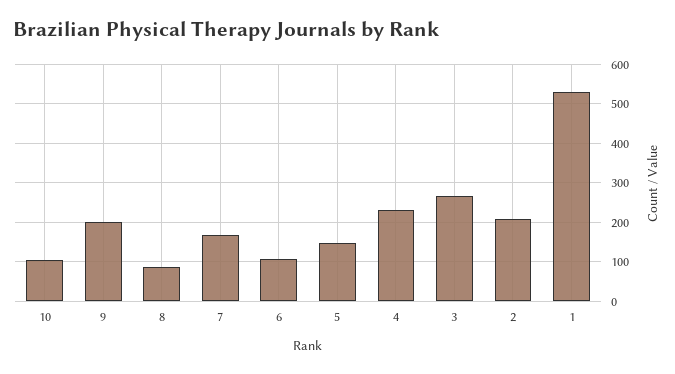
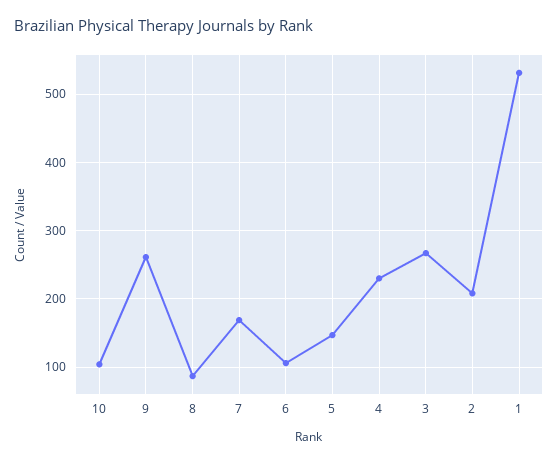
  {
    "10": 100,
-   "9": 200,
+   "9": 260,
    "8": 90,
    "7": 170,
    "6": 110,
    "5": 150,
    "4": 230,
    "3": 270,
    "2": 210,
    "1": 530
  }

